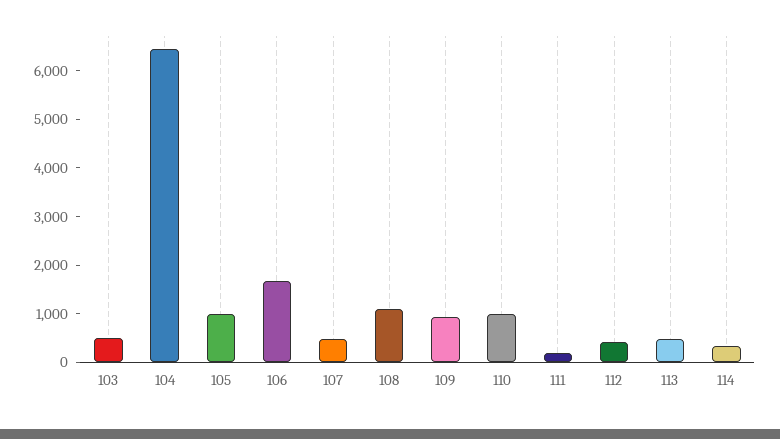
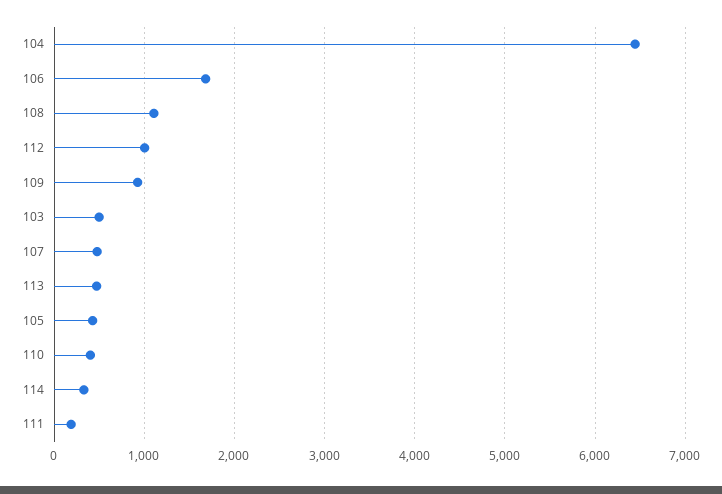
  {
    "103": 500,
    "104": 6400,
-   "105": 1000,
+   "105": 400,
    "106": 1700,
    "107": 500,
    "108": 1100,
    "109": 900,
-   "110": 1000,
+   "110": 400,
    "111": 200,
-   "112": 400,
+   "112": 1000,
    "113": 500,
    "114": 300
  }

